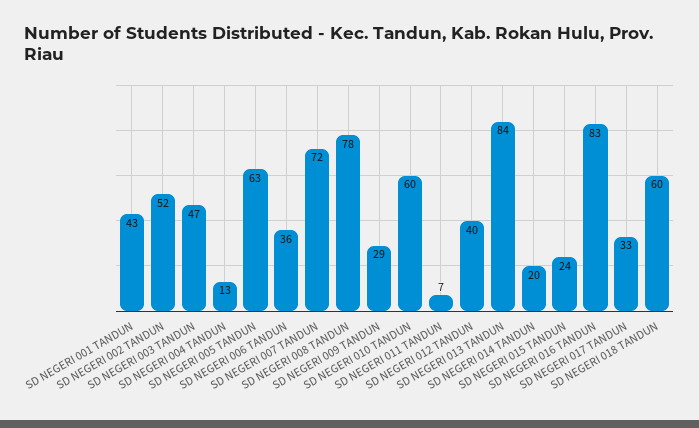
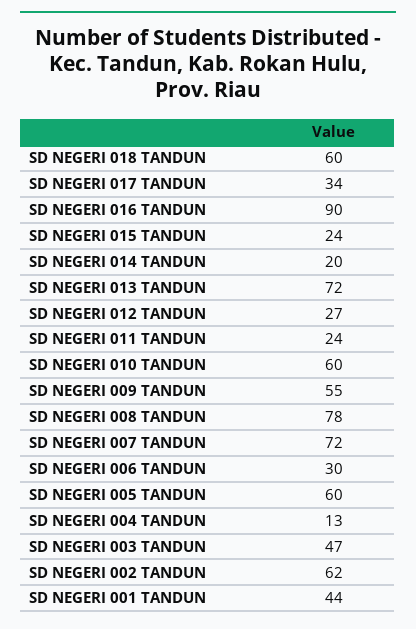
  {
-   "SD NEGERI 001 TANDUN": 43,
+   "SD NEGERI 001 TANDUN": 44,
-   "SD NEGERI 002 TANDUN": 52,
+   "SD NEGERI 002 TANDUN": 62,
    "SD NEGERI 003 TANDUN": 47,
    "SD NEGERI 004 TANDUN": 13,
-   "SD NEGERI 005 TANDUN": 63,
+   "SD NEGERI 005 TANDUN": 60,
-   "SD NEGERI 006 TANDUN": 36,
+   "SD NEGERI 006 TANDUN": 30,
    "SD NEGERI 007 TANDUN": 72,
    "SD NEGERI 008 TANDUN": 78,
-   "SD NEGERI 009 TANDUN": 29,
+   "SD NEGERI 009 TANDUN": 55,
    "SD NEGERI 010 TANDUN": 60,
-   "SD NEGERI 011 TANDUN": 7,
+   "SD NEGERI 011 TANDUN": 24,
-   "SD NEGERI 012 TANDUN": 40,
+   "SD NEGERI 012 TANDUN": 27,
-   "SD NEGERI 013 TANDUN": 84,
+   "SD NEGERI 013 TANDUN": 72,
    "SD NEGERI 014 TANDUN": 20,
    "SD NEGERI 015 TANDUN": 24,
-   "SD NEGERI 016 TANDUN": 83,
+   "SD NEGERI 016 TANDUN": 90,
-   "SD NEGERI 017 TANDUN": 33,
+   "SD NEGERI 017 TANDUN": 34,
    "SD NEGERI 018 TANDUN": 60
  }

